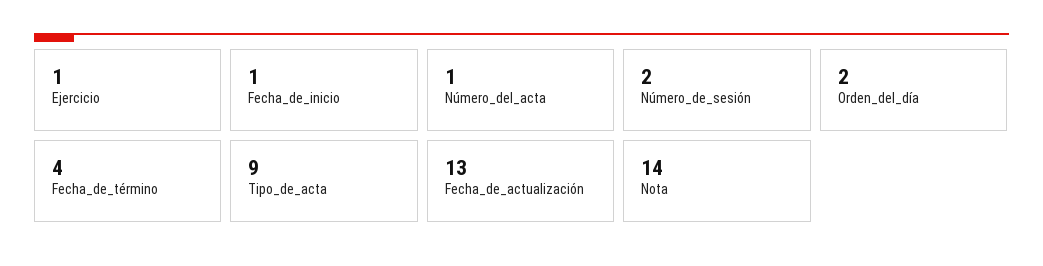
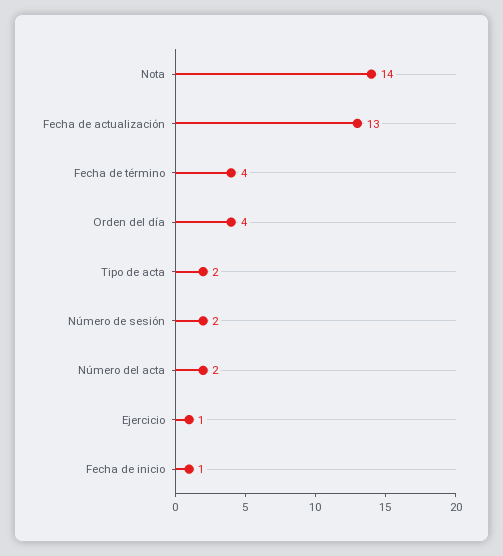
  {
    "Ejercicio": 1,
    "Fecha_de_inicio": 1,
-   "Número_del_acta": 1,
+   "Número_del_acta": 2,
    "Número_de_sesión": 2,
-   "Orden_del_día": 2,
+   "Orden_del_día": 4,
    "Fecha_de_término": 4,
-   "Tipo_de_acta": 9,
+   "Tipo_de_acta": 2,
    "Fecha_de_actualización": 13,
    "Nota": 14
  }

